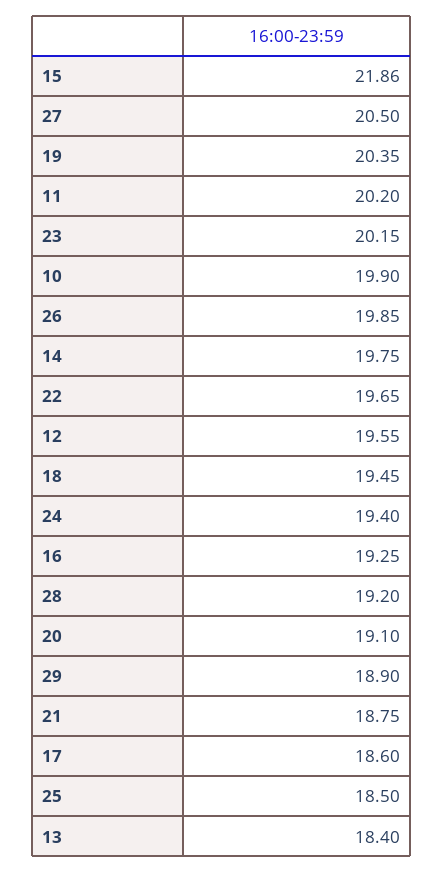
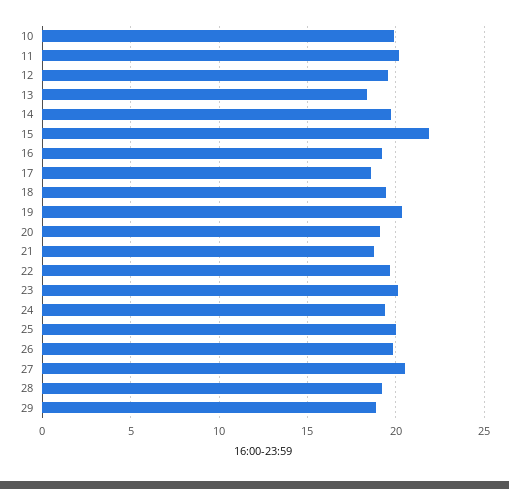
  {
    "15": 21.86,
    "27": 20.5,
    "19": 20.35,
    "11": 20.2,
    "23": 20.15,
    "10": 19.9,
    "26": 19.85,
    "14": 19.75,
    "22": 19.65,
    "12": 19.55,
    "18": 19.45,
    "24": 19.4,
    "16": 19.25,
    "28": 19.2,
    "20": 19.1,
    "29": 18.9,
    "21": 18.75,
    "17": 18.6,
-   "25": 18.5,
+   "25": 20,
    "13": 18.4
  }

